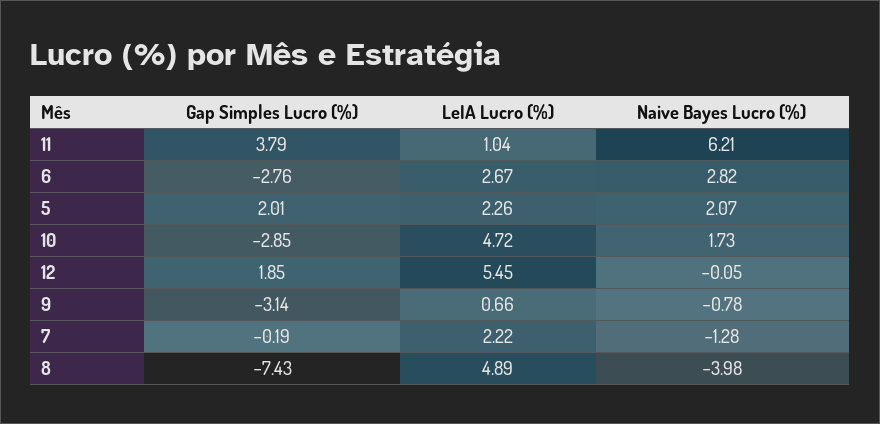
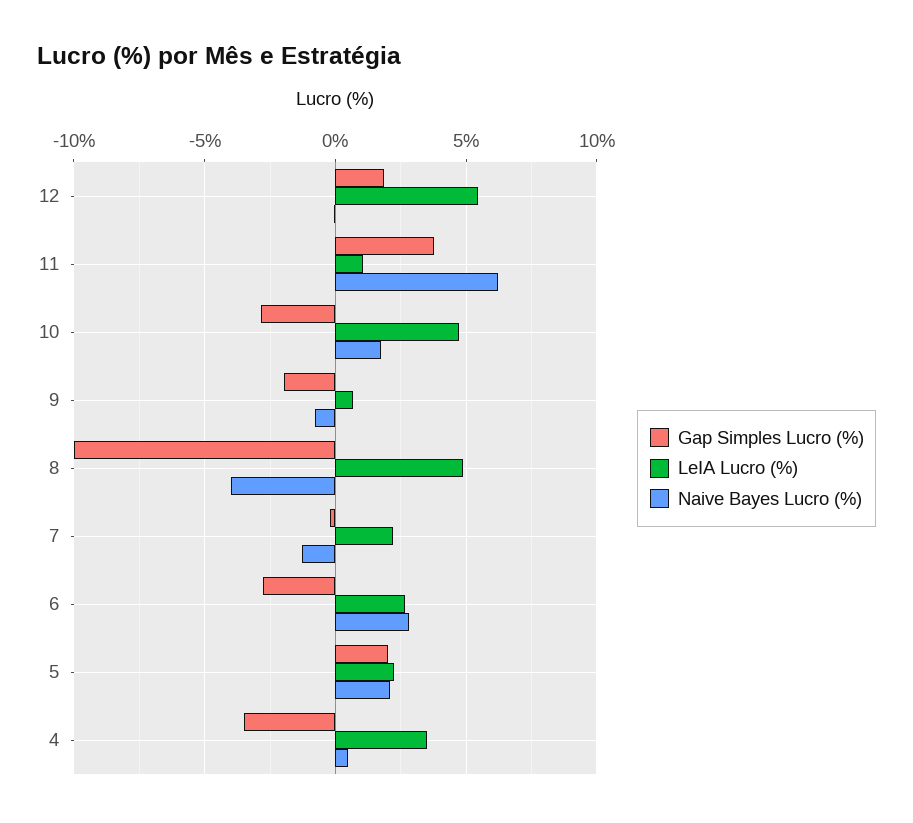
  {
    "Gap Simples Lucro (%)": {
      "11": 3.79,
      "6": -2.76,
      "5": 2.01,
      "10": -2.85,
      "12": 1.85,
-     "9": -3.14,
+     "9": -2,
      "7": -0.19,
-     "8": -7.43
+     "8": -10,
+     "4": -3.5
    },
    "LeIA Lucro (%)": {
      "11": 1.04,
      "6": 2.67,
      "5": 2.26,
      "10": 4.72,
      "12": 5.45,
      "9": 0.66,
      "7": 2.22,
-     "8": 4.89
+     "8": 4.89,
+     "4": 3.5
    },
    "Naive Bayes Lucro (%)": {
      "11": 6.21,
      "6": 2.82,
      "5": 2.07,
      "10": 1.73,
      "12": -0.05,
      "9": -0.78,
      "7": -1.28,
-     "8": -3.98
+     "8": -3.98,
+     "4": 0.5
    }
  }

